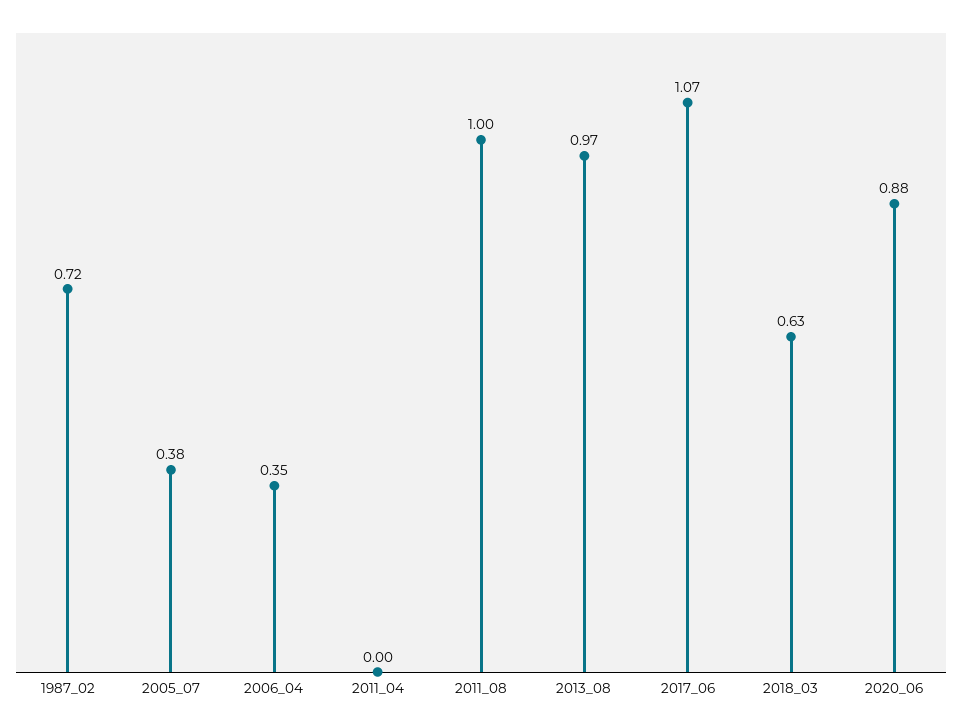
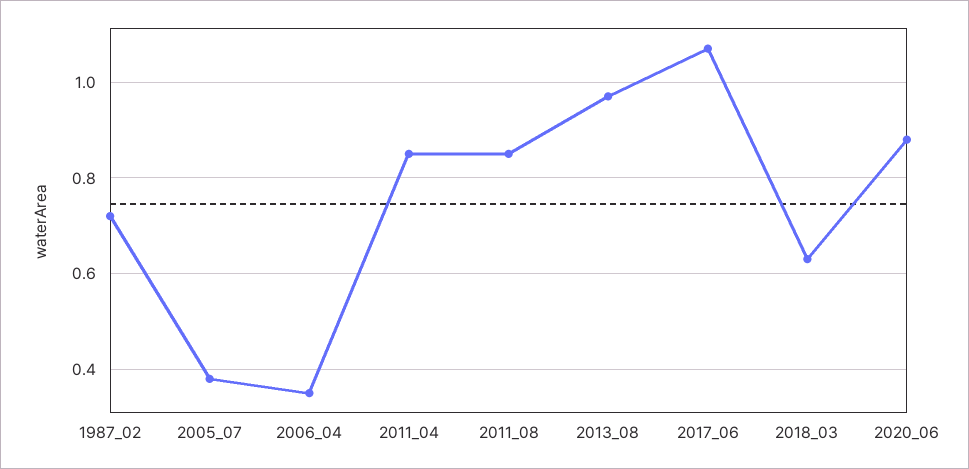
  {
    "1987_02": 0.72,
    "2005_07": 0.38,
    "2006_04": 0.35,
-   "2011_04": 0,
+   "2011_04": 0.85,
-   "2011_08": 1,
+   "2011_08": 0.85,
    "2013_08": 0.97,
    "2017_06": 1.07,
    "2018_03": 0.63,
    "2020_06": 0.88
  }

